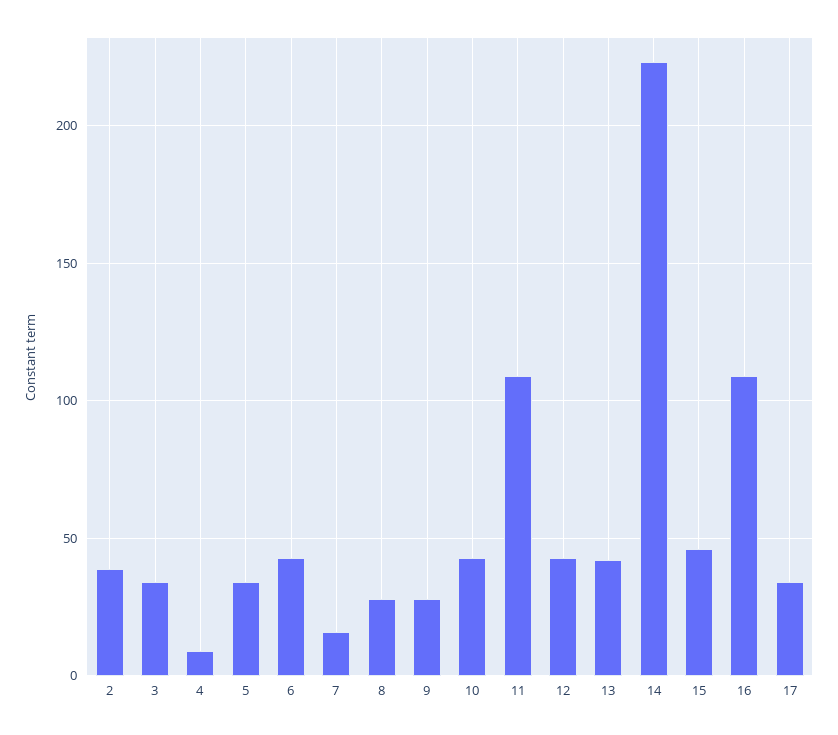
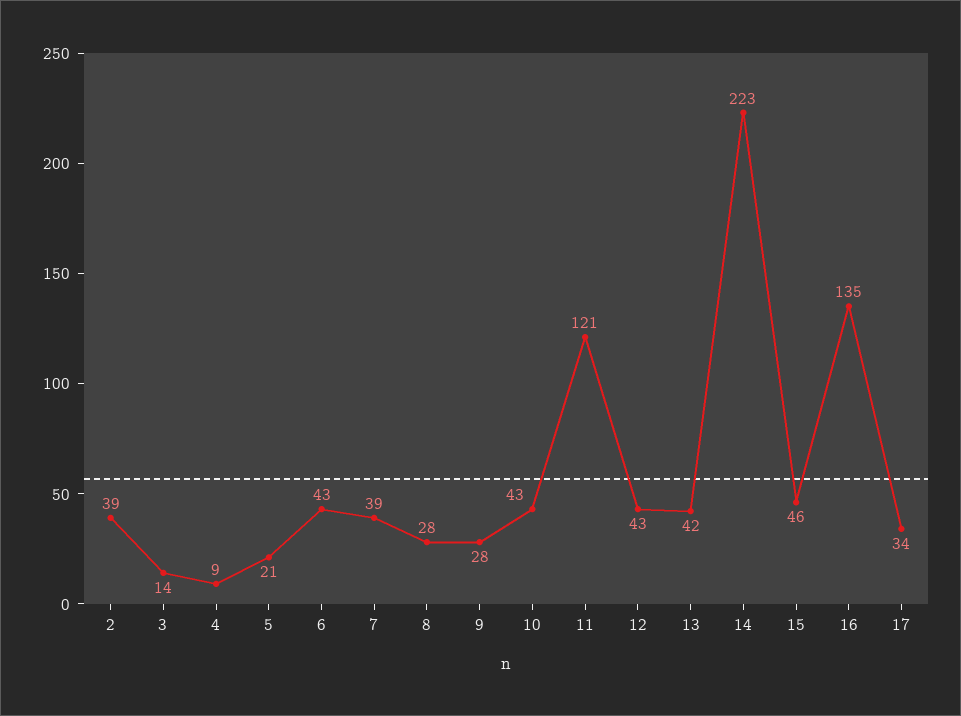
  {
    "2": 39,
-   "3": 35,
+   "3": 14,
    "4": 9,
-   "5": 35,
+   "5": 21,
    "6": 43,
-   "7": 15,
+   "7": 39,
    "8": 28,
    "9": 28,
    "10": 43,
-   "11": 110,
+   "11": 121,
    "12": 43,
    "13": 42,
    "14": 223,
    "15": 46,
-   "16": 110,
+   "16": 135,
    "17": 34
  }

